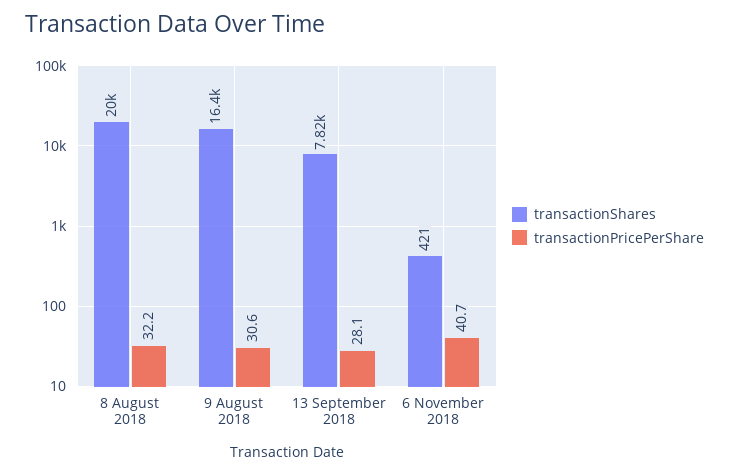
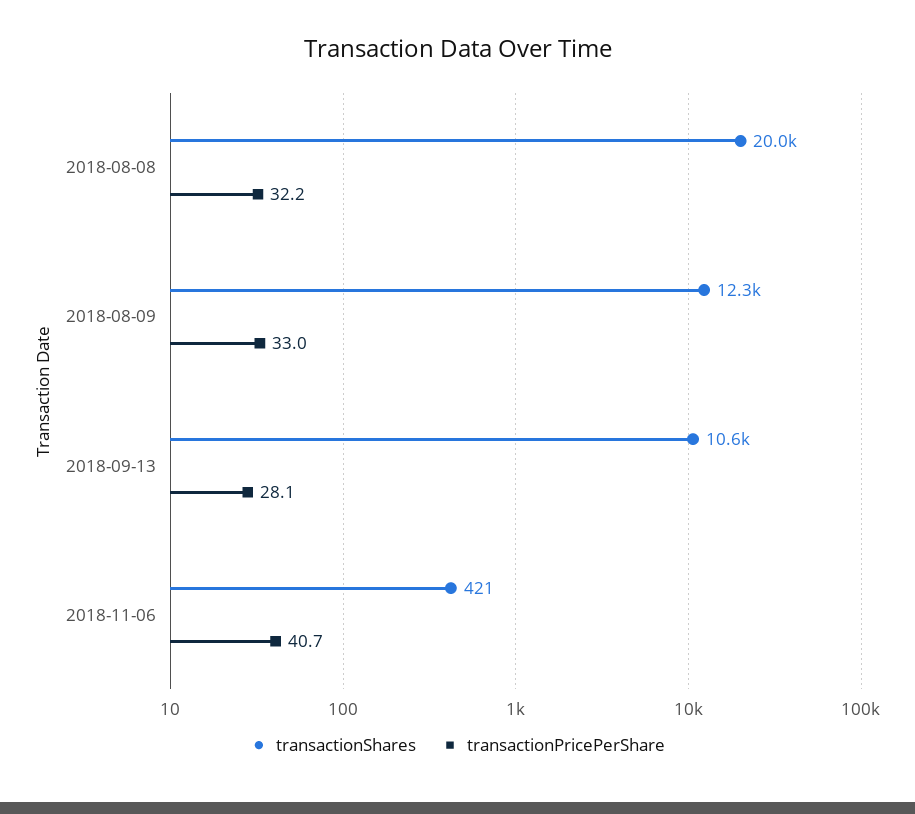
  {
    "transactionShares": {
      "8 August 2018": 20000,
-     "9 August 2018": 16400,
+     "9 August 2018": 12300,
-     "13 September 2018": 7820,
+     "13 September 2018": 10600,
      "6 November 2018": 421
    },
    "transactionPricePerShare": {
      "8 August 2018": 32.2,
-     "9 August 2018": 30.6,
+     "9 August 2018": 33,
      "13 September 2018": 28.1,
      "6 November 2018": 40.7
    }
  }

